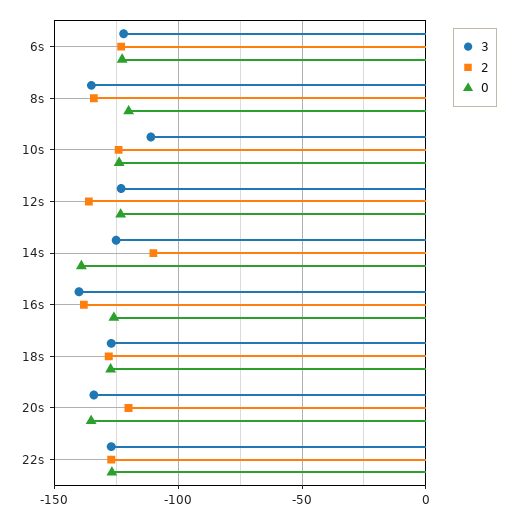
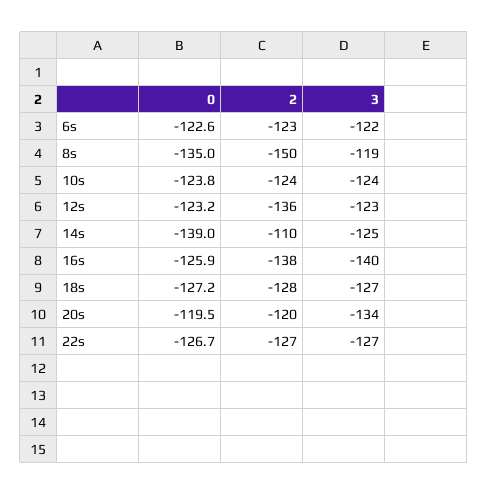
  {
    "3": {
      "6s": -122,
-     "8s": -135,
+     "8s": -119,
-     "10s": -110,
+     "10s": -124,
      "12s": -123,
      "14s": -125,
      "16s": -140,
      "18s": -127,
      "20s": -134,
      "22s": -127
    },
    "2": {
      "6s": -123,
-     "8s": -135,
+     "8s": -150,
      "10s": -124,
      "12s": -136,
      "14s": -110,
      "16s": -138,
      "18s": -128,
      "20s": -120,
      "22s": -127
    },
    "0": {
      "6s": -122.6,
-     "8s": -120,
+     "8s": -135,
      "10s": -123.8,
      "12s": -123.2,
      "14s": -139,
      "16s": -125.9,
      "18s": -127.2,
-     "20s": -135,
+     "20s": -119.5,
      "22s": -126.7
    }
  }

